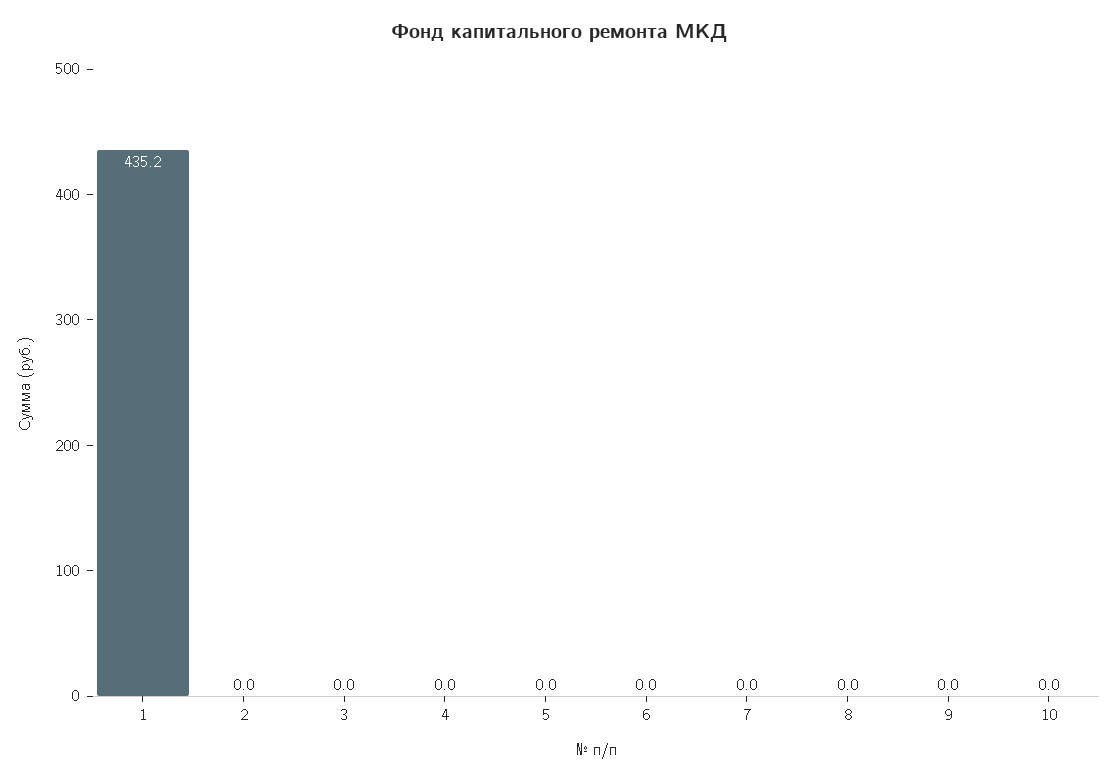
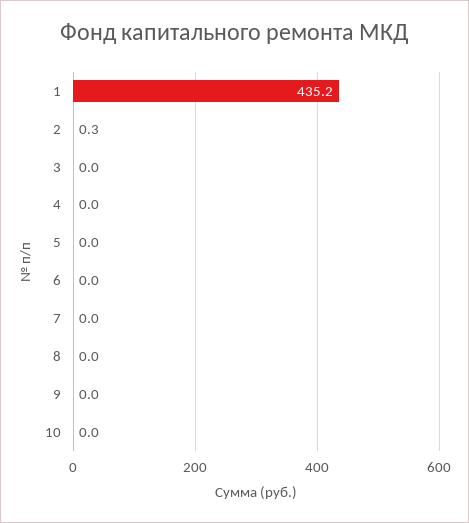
  {
    "1": 435.2,
-   "2": 0,
+   "2": 0.3,
    "3": 0,
    "4": 0,
    "5": 0,
    "6": 0,
    "7": 0,
    "8": 0,
    "9": 0,
    "10": 0
  }

